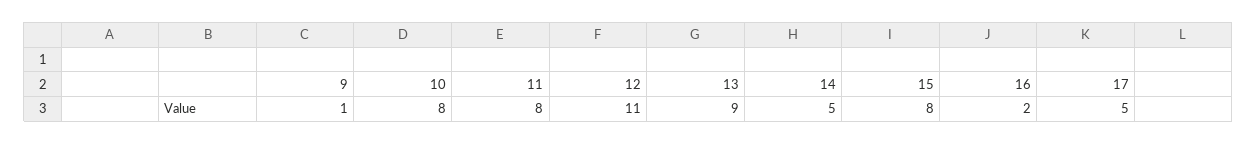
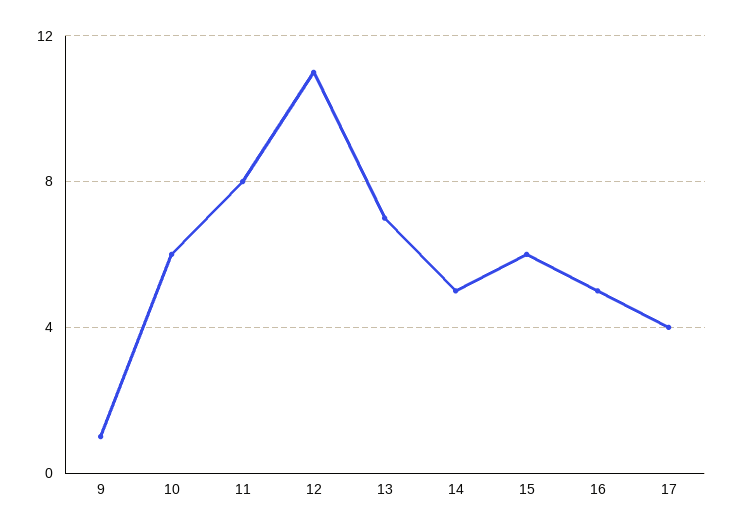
  {
    "9": 1,
-   "10": 8,
+   "10": 6,
    "11": 8,
    "12": 11,
-   "13": 9,
+   "13": 7,
    "14": 5,
-   "15": 8,
+   "15": 6,
-   "16": 2,
+   "16": 5,
-   "17": 5
+   "17": 4
  }

